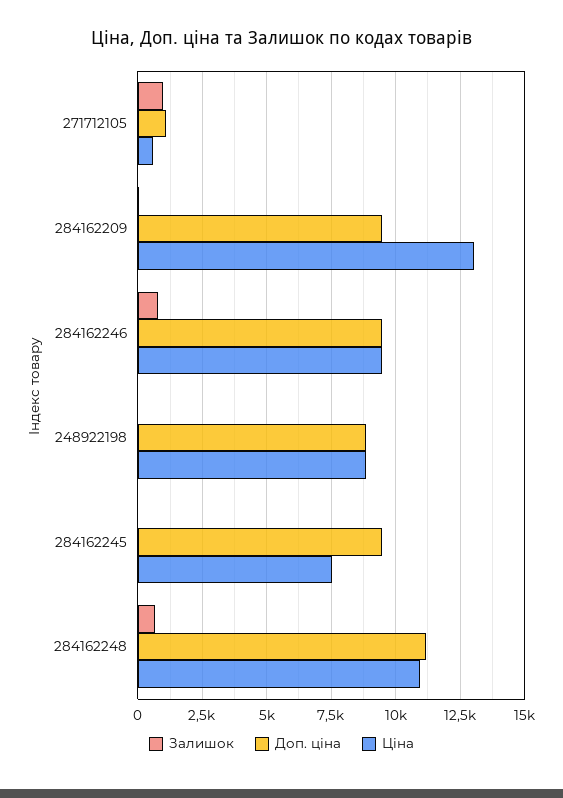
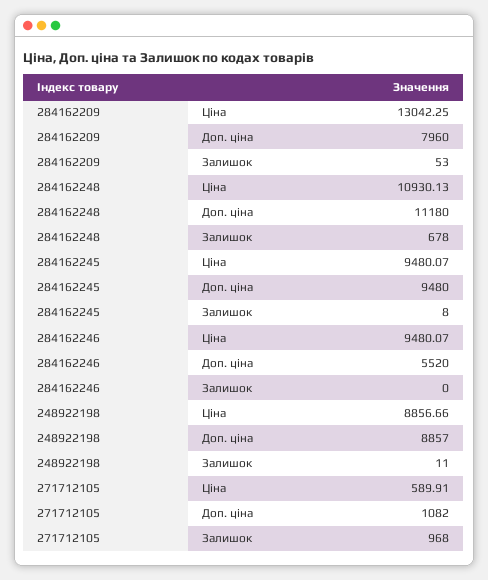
  {
    "Залишок": {
      "271712105": 968,
      "284162209": 53,
-     "284162246": 750,
+     "284162246": 0,
      "248922198": 11,
      "284162245": 8,
      "284162248": 678
    },
    "Доп. ціна": {
      "271712105": 1082,
-     "284162209": 9500,
+     "284162209": 7960,
-     "284162246": 9500,
+     "284162246": 5520,
      "248922198": 8857,
      "284162245": 9480,
      "284162248": 11180
    },
    "Ціна": {
      "271712105": 589.91,
      "284162209": 13042.25,
      "284162246": 9480.07,
      "248922198": 8856.66,
-     "284162245": 7500,
+     "284162245": 9480.07,
      "284162248": 10930.13
    }
  }

